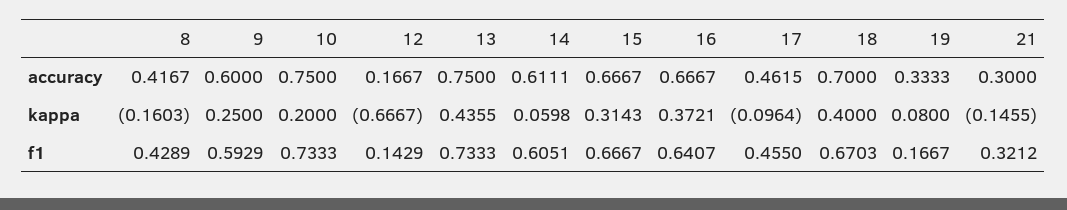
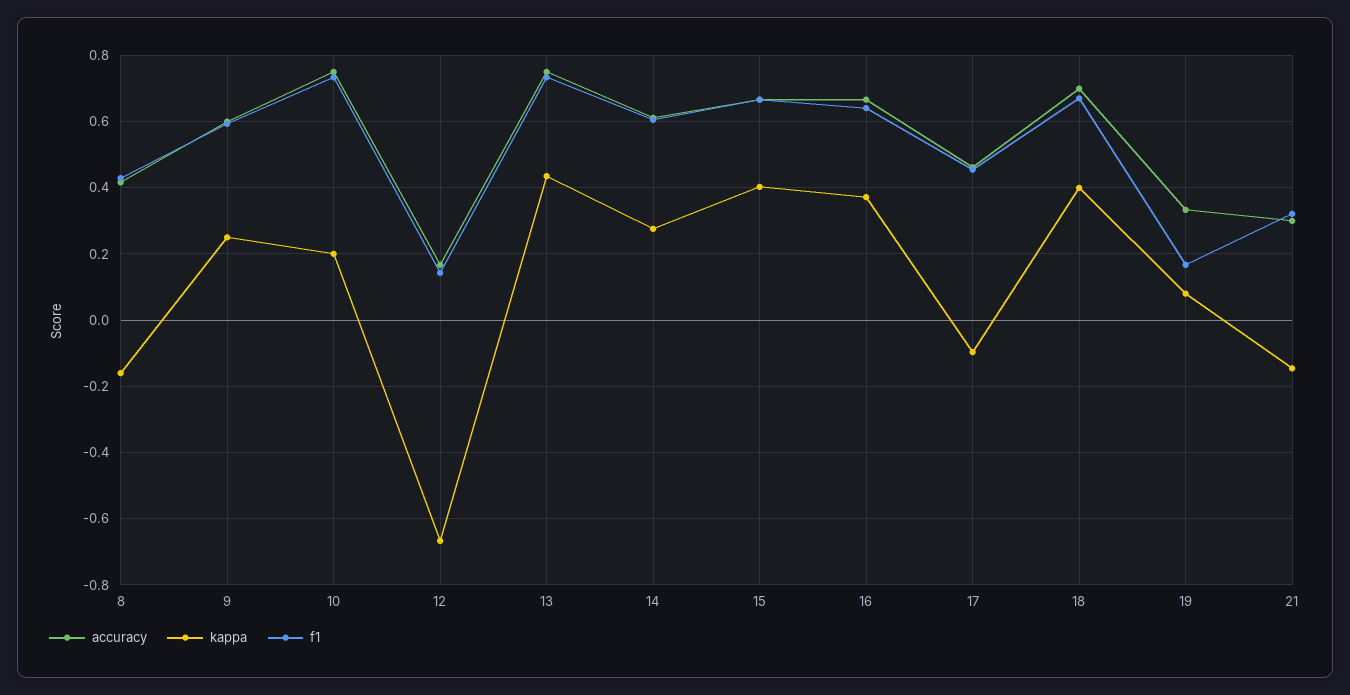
  {
    "accuracy": {
      "8": 0.4167,
      "9": 0.6,
      "10": 0.75,
      "12": 0.1667,
      "13": 0.75,
      "14": 0.6111,
      "15": 0.6667,
      "16": 0.6667,
      "17": 0.4615,
      "18": 0.7,
      "19": 0.3333,
      "21": 0.3
    },
    "kappa": {
      "8": -0.1603,
      "9": 0.25,
      "10": 0.2,
      "12": -0.6667,
      "13": 0.4355,
-     "14": 0.0598,
+     "14": 0.28,
-     "15": 0.3143,
+     "15": 0.4,
      "16": 0.3721,
      "17": -0.0964,
      "18": 0.4,
      "19": 0.08,
      "21": -0.1455
    },
    "f1": {
      "8": 0.4289,
      "9": 0.5929,
      "10": 0.7333,
      "12": 0.1429,
      "13": 0.7333,
      "14": 0.6051,
      "15": 0.6667,
      "16": 0.6407,
      "17": 0.455,
      "18": 0.6703,
      "19": 0.1667,
      "21": 0.3212
    }
  }

